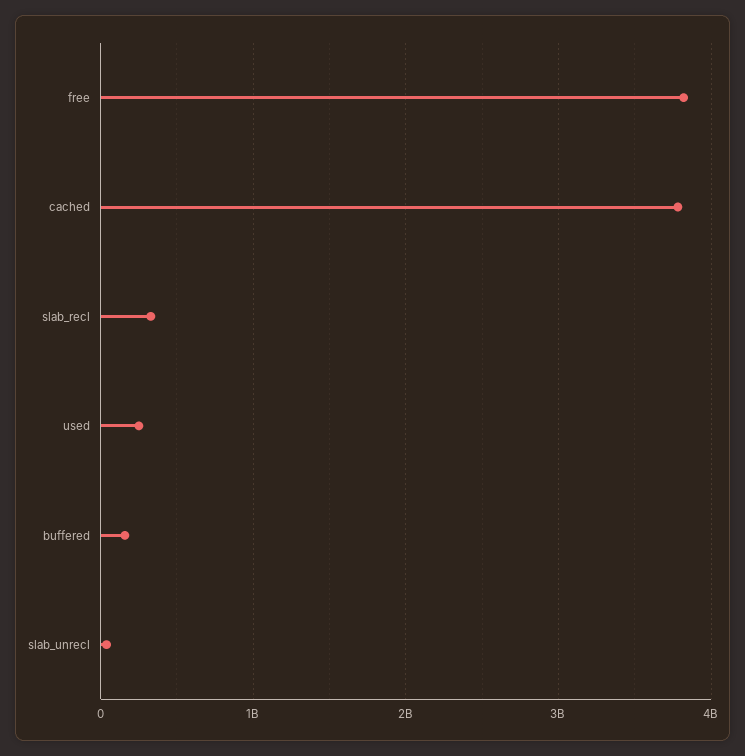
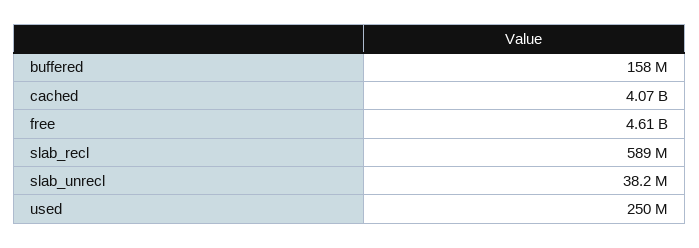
  {
-   "free": 3800000000,
+   "free": 4610000000,
-   "cached": 3800000000,
+   "cached": 4070000000,
-   "slab_recl": 300000000,
+   "slab_recl": 589000000,
    "used": 250000000,
    "buffered": 158000000,
    "slab_unrecl": 38200000
  }

